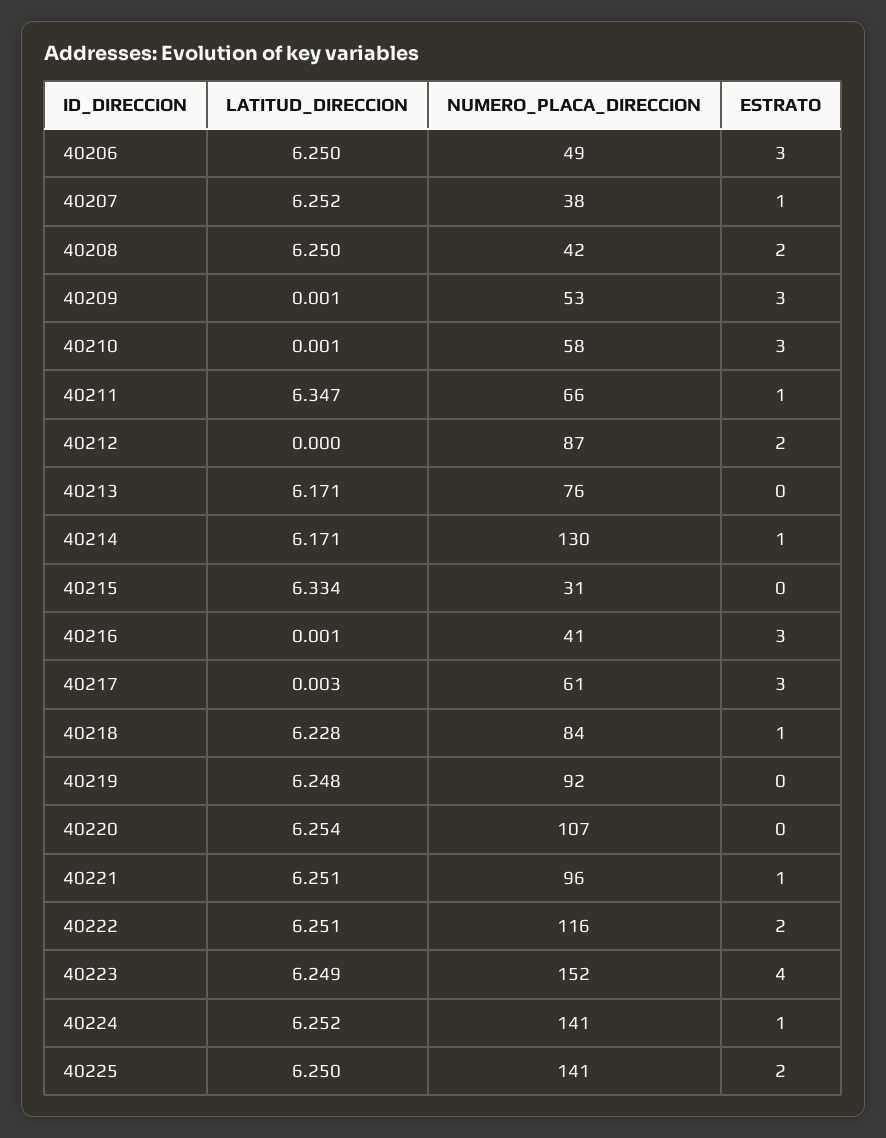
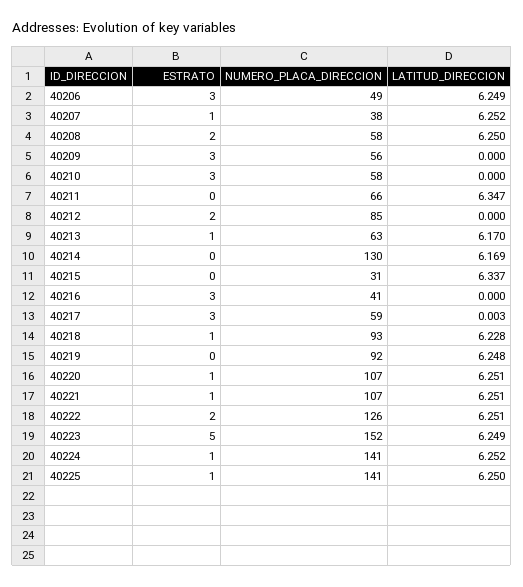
  {
    "LATITUD_DIRECCION": {
-     "40206": 6.25,
+     "40206": 6.249,
      "40207": 6.252,
      "40208": 6.25,
-     "40209": 0.001,
+     "40209": 0,
-     "40210": 0.001,
+     "40210": 0,
      "40211": 6.347,
      "40212": 0,
-     "40213": 6.171,
+     "40213": 6.17,
-     "40214": 6.171,
+     "40214": 6.169,
-     "40215": 6.334,
+     "40215": 6.337,
-     "40216": 0.001,
+     "40216": 0,
      "40217": 0.003,
      "40218": 6.228,
      "40219": 6.248,
-     "40220": 6.254,
+     "40220": 6.251,
      "40221": 6.251,
      "40222": 6.251,
      "40223": 6.249,
      "40224": 6.252,
      "40225": 6.25
    },
    "NUMERO_PLACA_DIRECCION": {
      "40206": 49,
      "40207": 38,
-     "40208": 42,
+     "40208": 58,
-     "40209": 53,
+     "40209": 56,
      "40210": 58,
      "40211": 66,
-     "40212": 87,
+     "40212": 85,
-     "40213": 76,
+     "40213": 63,
      "40214": 130,
      "40215": 31,
      "40216": 41,
-     "40217": 61,
+     "40217": 59,
-     "40218": 84,
+     "40218": 93,
      "40219": 92,
      "40220": 107,
-     "40221": 96,
+     "40221": 107,
-     "40222": 116,
+     "40222": 126,
      "40223": 152,
      "40224": 141,
      "40225": 141
    },
    "ESTRATO": {
      "40206": 3,
      "40207": 1,
      "40208": 2,
      "40209": 3,
      "40210": 3,
-     "40211": 1,
+     "40211": 0,
      "40212": 2,
-     "40213": 0,
+     "40213": 1,
-     "40214": 1,
+     "40214": 0,
      "40215": 0,
      "40216": 3,
      "40217": 3,
      "40218": 1,
      "40219": 0,
-     "40220": 0,
+     "40220": 1,
      "40221": 1,
      "40222": 2,
-     "40223": 4,
+     "40223": 5,
      "40224": 1,
-     "40225": 2
+     "40225": 1
    }
  }

